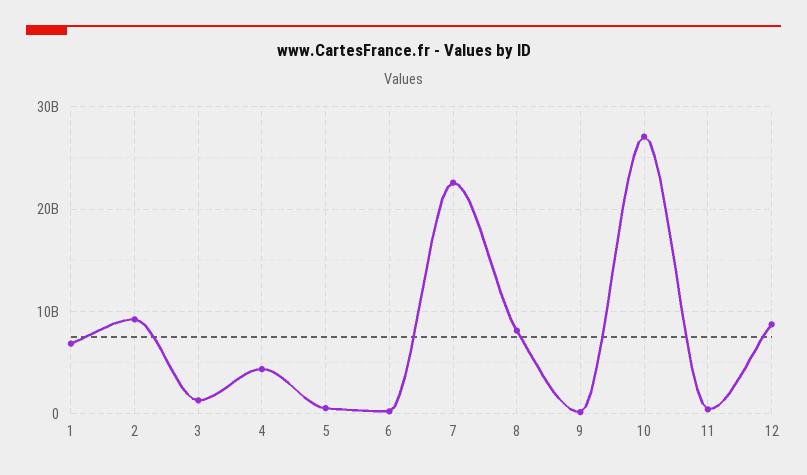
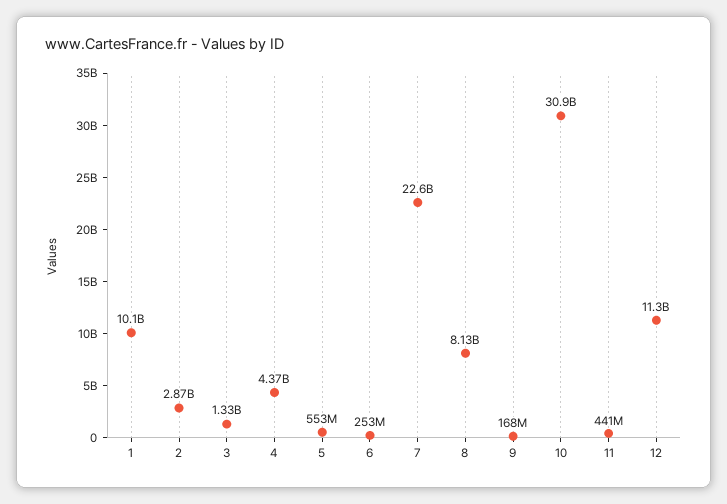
  {
-   "1": 7000000000,
+   "1": 10100000000,
-   "2": 9000000000,
+   "2": 2870000000,
    "3": 1330000000,
    "4": 4370000000,
    "5": 553000000,
    "6": 253000000,
    "7": 22600000000,
    "8": 8130000000,
    "9": 168000000,
-   "10": 27000000000,
+   "10": 30900000000,
    "11": 441000000,
-   "12": 9000000000
+   "12": 11300000000
  }

